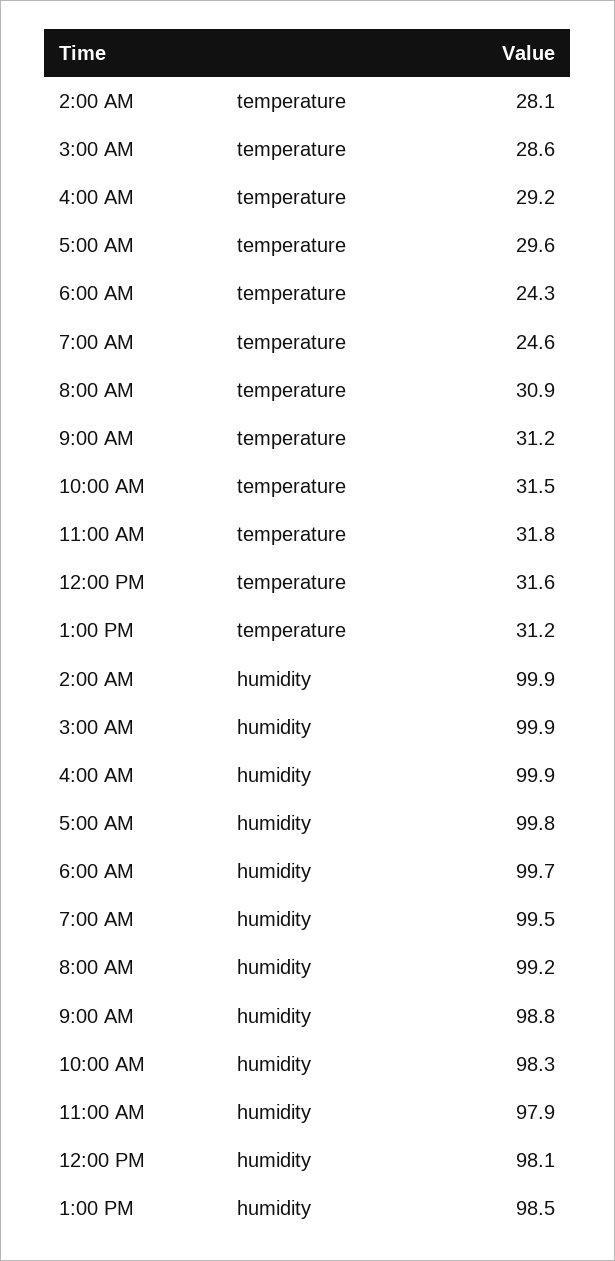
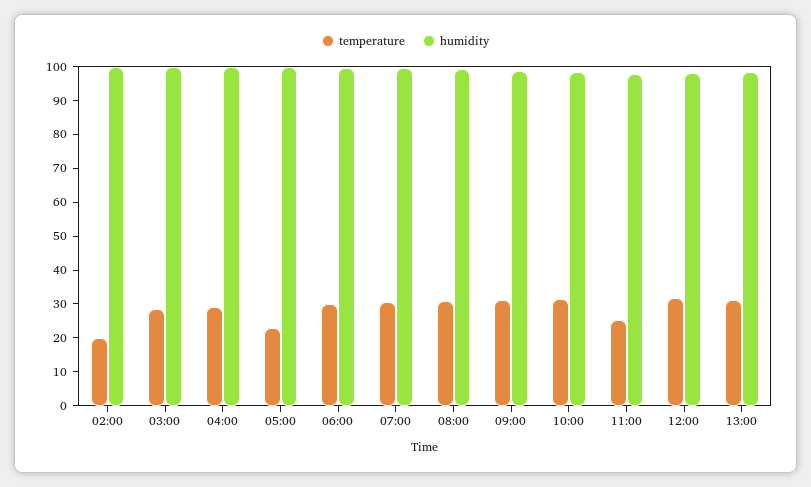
  {
    "temperature": {
-     "2:00 AM": 28.1,
+     "2:00 AM": 20,
      "3:00 AM": 28.6,
      "4:00 AM": 29.2,
-     "5:00 AM": 29.6,
+     "5:00 AM": 22.5,
-     "6:00 AM": 24.3,
+     "6:00 AM": 30,
-     "7:00 AM": 24.6,
+     "7:00 AM": 30,
      "8:00 AM": 30.9,
      "9:00 AM": 31.2,
      "10:00 AM": 31.5,
-     "11:00 AM": 31.8,
+     "11:00 AM": 25,
      "12:00 PM": 31.6,
      "1:00 PM": 31.2
    },
    "humidity": {
      "2:00 AM": 99.9,
      "3:00 AM": 99.9,
      "4:00 AM": 99.9,
      "5:00 AM": 99.8,
      "6:00 AM": 99.7,
      "7:00 AM": 99.5,
      "8:00 AM": 99.2,
      "9:00 AM": 98.8,
      "10:00 AM": 98.3,
      "11:00 AM": 97.9,
      "12:00 PM": 98.1,
      "1:00 PM": 98.5
    }
  }

